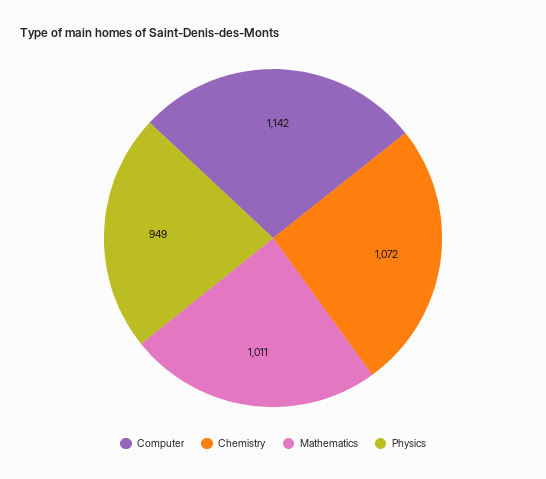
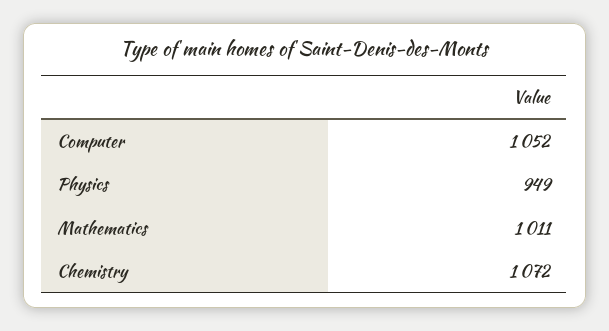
  {
-   "Computer": 1142,
+   "Computer": 1052,
    "Chemistry": 1072,
    "Mathematics": 1011,
    "Physics": 949
  }

